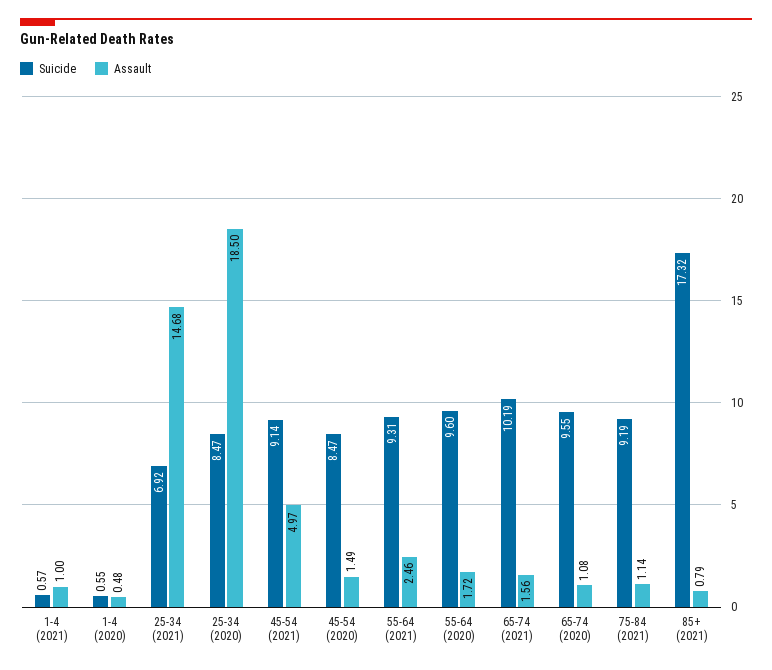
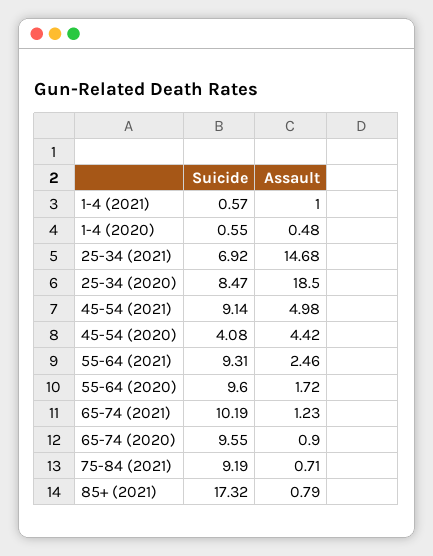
  {
    "Suicide": {
      "1-4 (2021)": 0.57,
      "1-4 (2020)": 0.55,
      "25-34 (2021)": 6.92,
      "25-34 (2020)": 8.47,
      "45-54 (2021)": 9.14,
-     "45-54 (2020)": 8.47,
+     "45-54 (2020)": 4.08,
      "55-64 (2021)": 9.31,
      "55-64 (2020)": 9.6,
      "65-74 (2021)": 10.19,
      "65-74 (2020)": 9.55,
      "75-84 (2021)": 9.19,
      "85+ (2021)": 17.32
    },
    "Assault": {
      "1-4 (2021)": 1,
      "1-4 (2020)": 0.48,
      "25-34 (2021)": 14.68,
      "25-34 (2020)": 18.5,
-     "45-54 (2021)": 4.97,
+     "45-54 (2021)": 4.98,
-     "45-54 (2020)": 1.49,
+     "45-54 (2020)": 4.42,
      "55-64 (2021)": 2.46,
      "55-64 (2020)": 1.72,
-     "65-74 (2021)": 1.56,
+     "65-74 (2021)": 1.23,
-     "65-74 (2020)": 1.08,
+     "65-74 (2020)": 0.9,
-     "75-84 (2021)": 1.14,
+     "75-84 (2021)": 0.71,
      "85+ (2021)": 0.79
    }
  }

